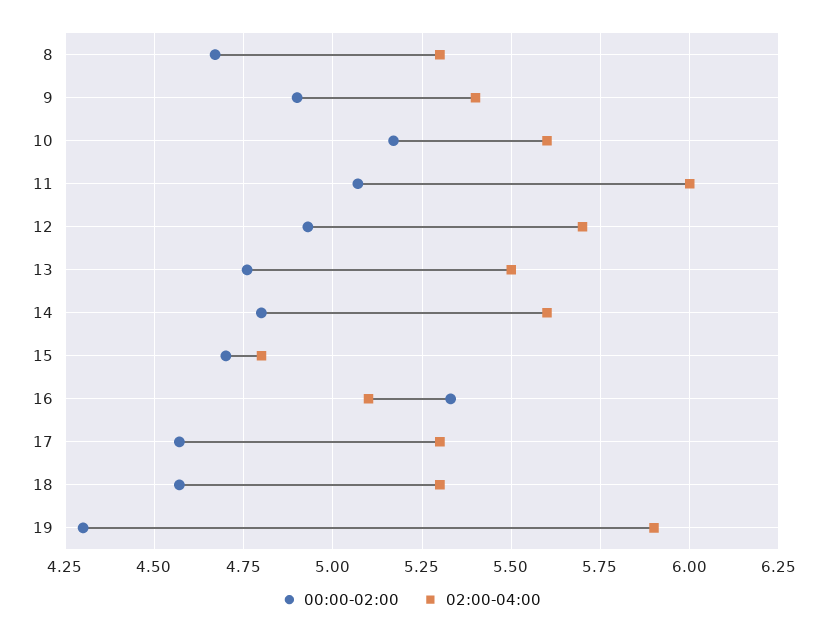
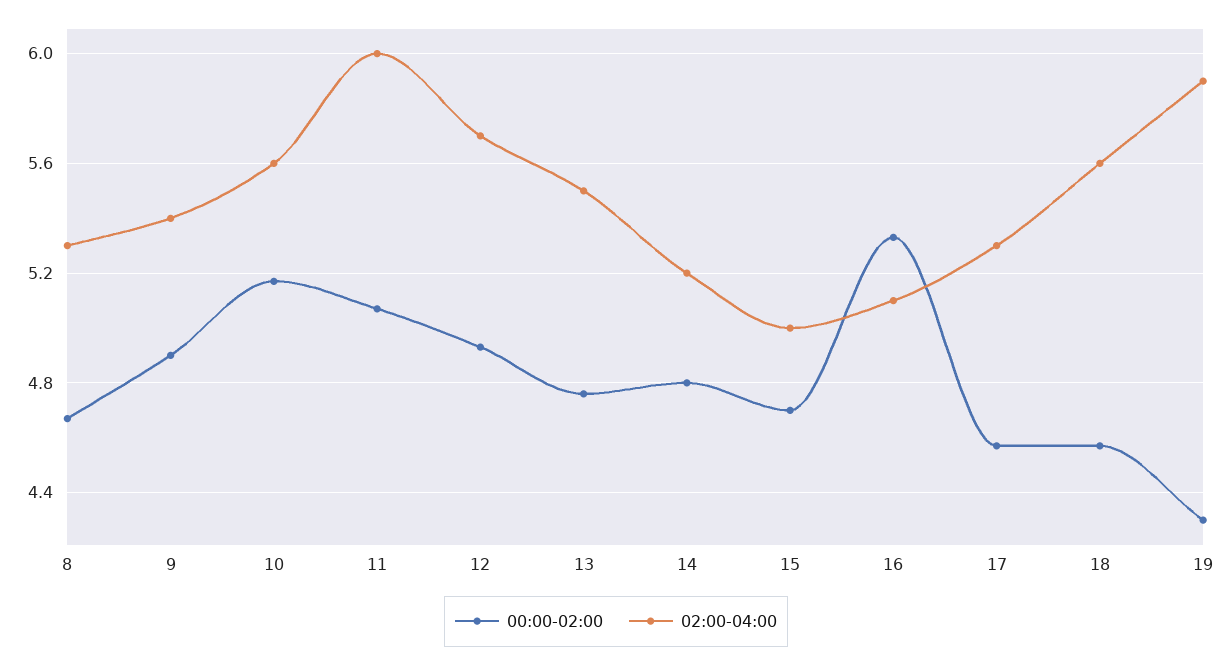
  {
    "00:00-02:00": {
      "8": 4.65,
      "9": 4.9,
      "10": 5.15,
      "11": 5.05,
      "12": 4.95,
      "13": 4.75,
      "14": 4.8,
      "15": 4.7,
      "16": 5.35,
      "17": 4.55,
      "18": 4.55,
      "19": 4.3
    },
    "02:00-04:00": {
      "8": 5.3,
      "9": 5.4,
      "10": 5.6,
      "11": 6,
      "12": 5.7,
      "13": 5.5,
-     "14": 5.6,
+     "14": 5.2,
-     "15": 4.8,
+     "15": 5,
      "16": 5.1,
      "17": 5.3,
-     "18": 5.3,
+     "18": 5.6,
      "19": 5.9
    }
  }

